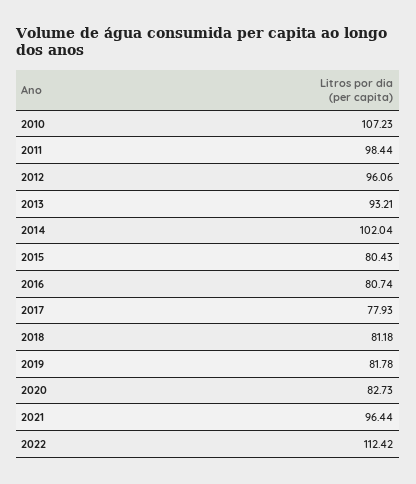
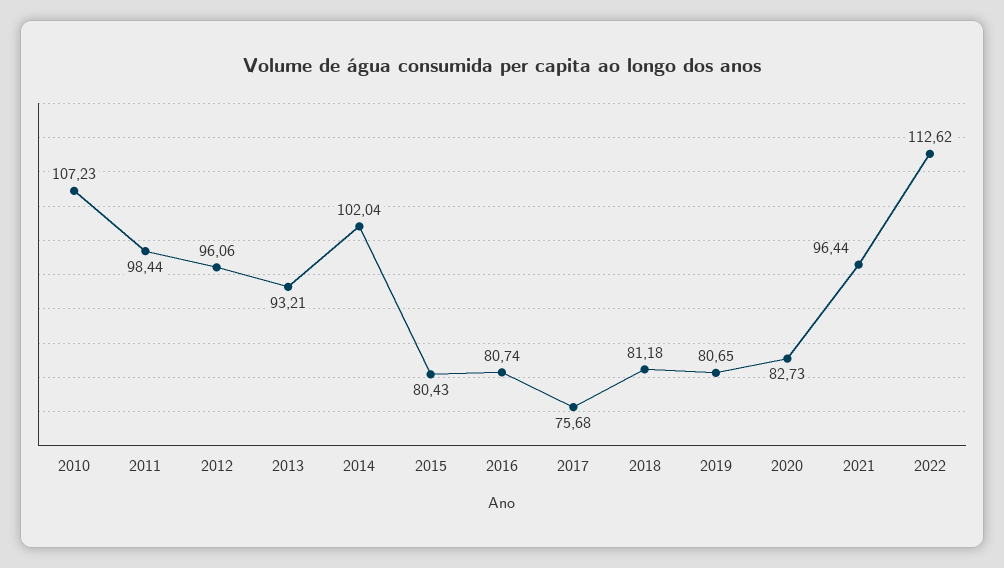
  {
    "2010": 107.23,
    "2011": 98.44,
    "2012": 96.06,
    "2013": 93.21,
    "2014": 102.04,
    "2015": 80.43,
    "2016": 80.74,
-   "2017": 77.93,
+   "2017": 75.68,
    "2018": 81.18,
-   "2019": 81.78,
+   "2019": 80.65,
    "2020": 82.73,
    "2021": 96.44,
-   "2022": 112.42
+   "2022": 112.62
  }

